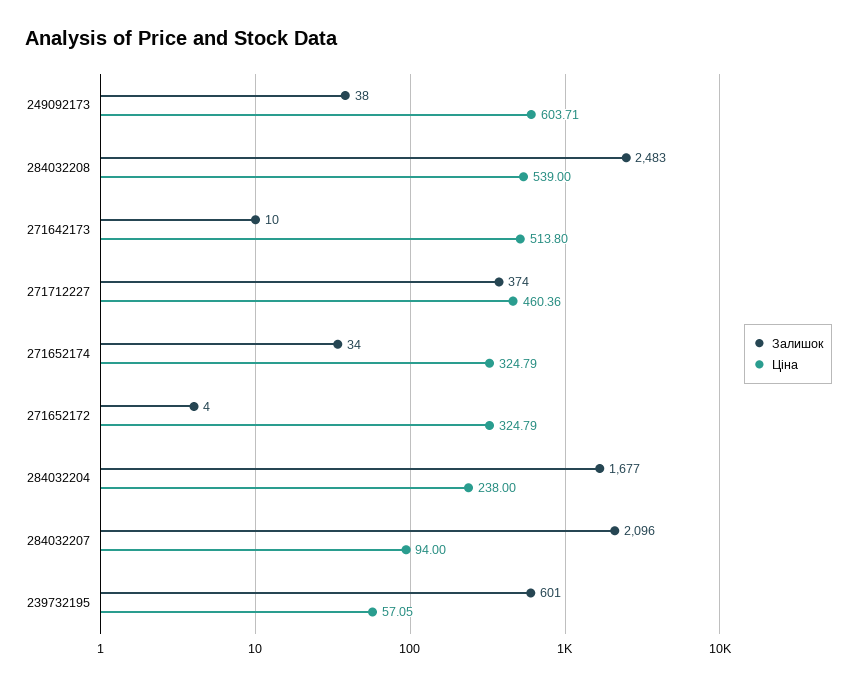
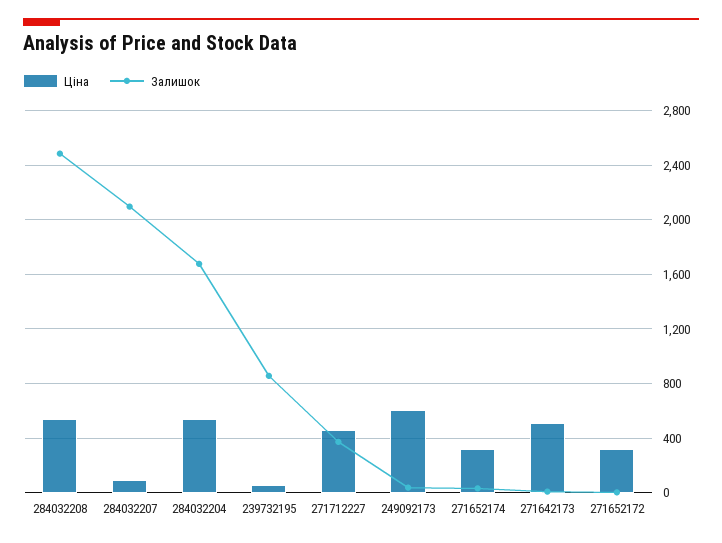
  {
    "Залишок": {
      "249092173": 38,
      "284032208": 2483,
      "271642173": 10,
      "271712227": 374,
      "271652174": 34,
      "271652172": 4,
      "284032204": 1677,
      "284032207": 2096,
-     "239732195": 601
+     "239732195": 850
    },
    "Ціна": {
      "249092173": 603.71,
      "284032208": 539,
      "271642173": 513.8,
      "271712227": 460.36,
      "271652174": 324.79,
      "271652172": 324.79,
-     "284032204": 238,
+     "284032204": 550,
      "284032207": 94,
      "239732195": 57.05
    }
  }

